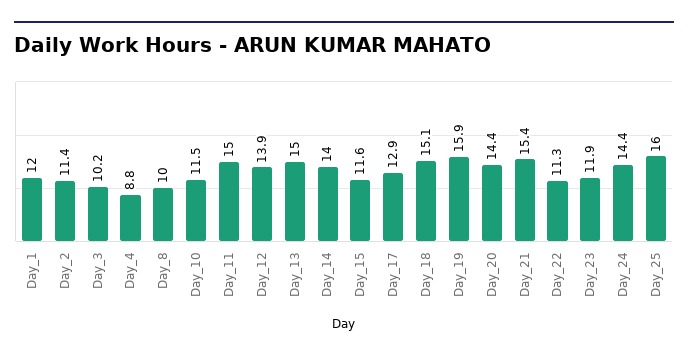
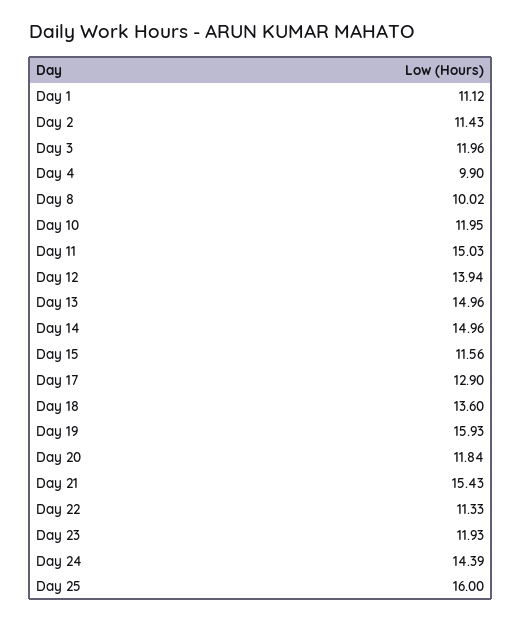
  {
-   "Day_1": 12,
+   "Day_1": 11.12,
    "Day_2": 11.43,
-   "Day_3": 10.2,
+   "Day_3": 11.96,
-   "Day_4": 8.8,
+   "Day_4": 9.9,
    "Day_8": 10.02,
-   "Day_10": 11.5,
+   "Day_10": 11.95,
    "Day_11": 15.03,
    "Day_12": 13.94,
    "Day_13": 14.96,
-   "Day_14": 14,
+   "Day_14": 14.96,
    "Day_15": 11.56,
    "Day_17": 12.9,
-   "Day_18": 15.1,
+   "Day_18": 13.6,
    "Day_19": 15.93,
-   "Day_20": 14.4,
+   "Day_20": 11.84,
    "Day_21": 15.43,
    "Day_22": 11.33,
    "Day_23": 11.93,
    "Day_24": 14.39,
    "Day_25": 16
  }

